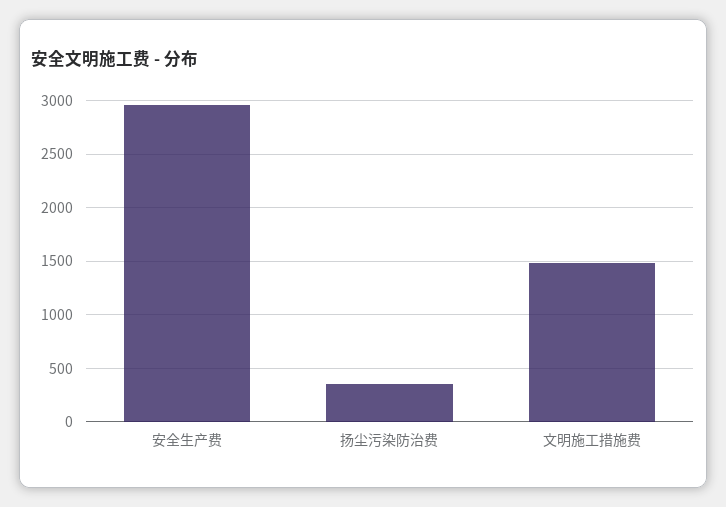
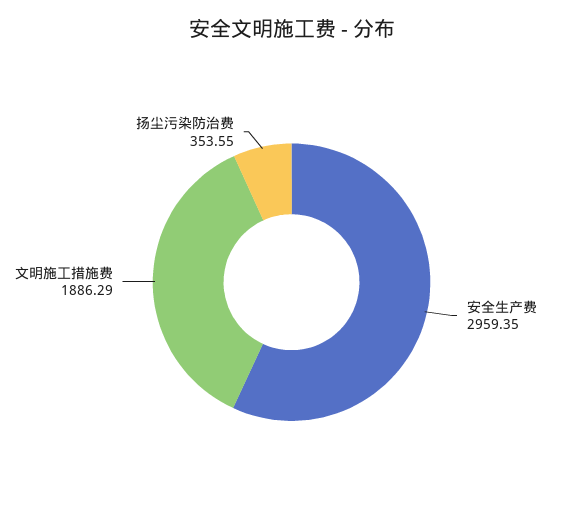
  {
    "安全生产费": 2959.35,
    "扬尘污染防治费": 353.55,
-   "文明施工措施费": 1500
+   "文明施工措施费": 1886.29
  }

